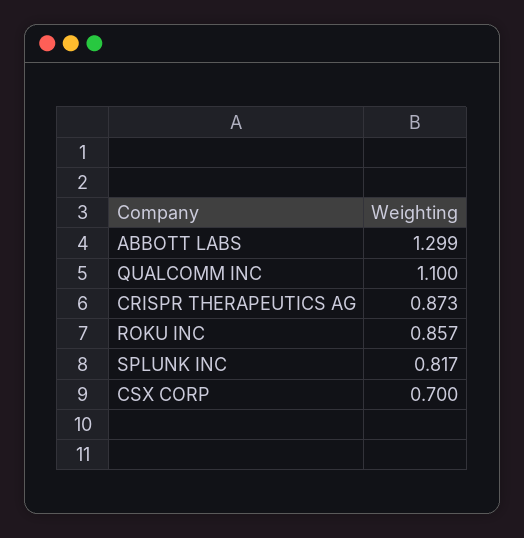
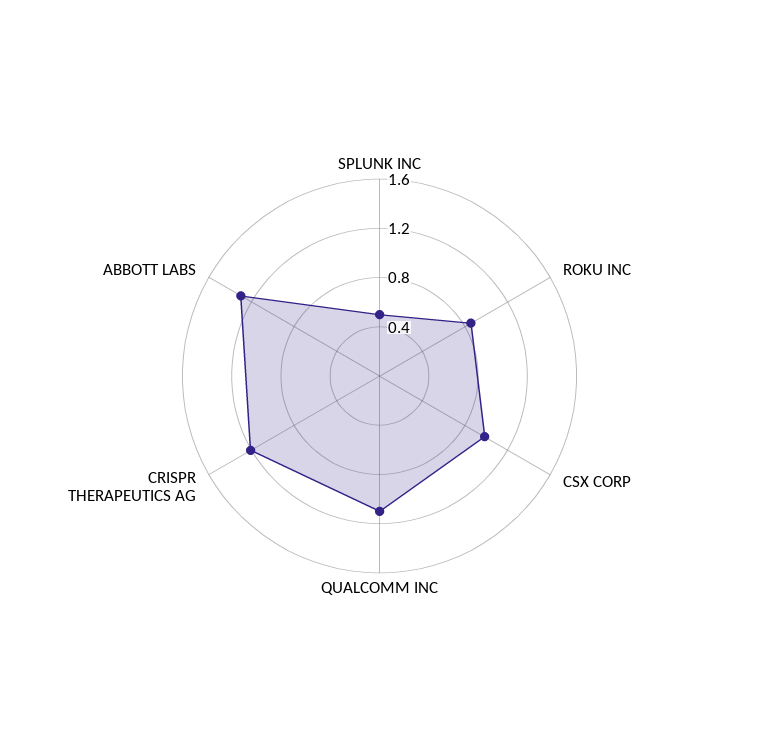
  {
    "ABBOTT LABS": 1.299,
    "QUALCOMM INC": 1.1,
-   "CRISPR THERAPEUTICS AG": 0.873,
+   "CRISPR THERAPEUTICS AG": 1.2,
    "ROKU INC": 0.857,
-   "SPLUNK INC": 0.817,
+   "SPLUNK INC": 0.5,
-   "CSX CORP": 0.7
+   "CSX CORP": 1
  }

